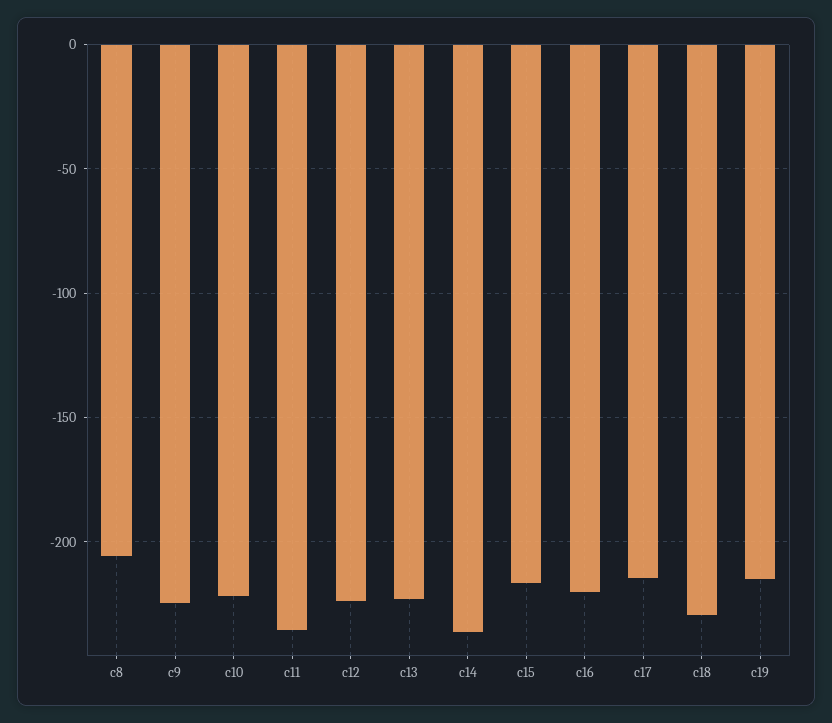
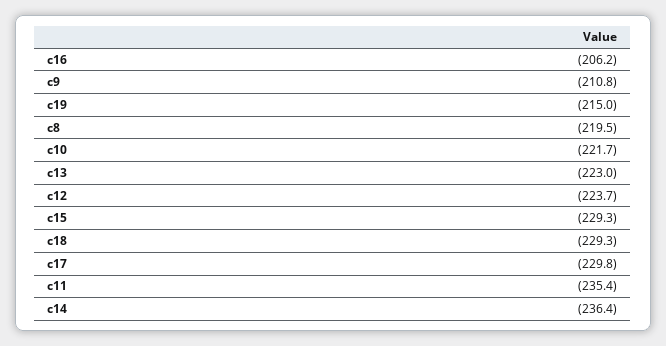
  {
-   "c8": -205,
+   "c8": -219.5,
-   "c9": -225,
+   "c9": -210.8,
    "c10": -221.7,
    "c11": -235.4,
    "c12": -223.7,
    "c13": -223,
    "c14": -236.4,
-   "c15": -215,
+   "c15": -229.3,
-   "c16": -220,
+   "c16": -206.2,
-   "c17": -215,
+   "c17": -229.8,
    "c18": -229.3,
    "c19": -215
  }

